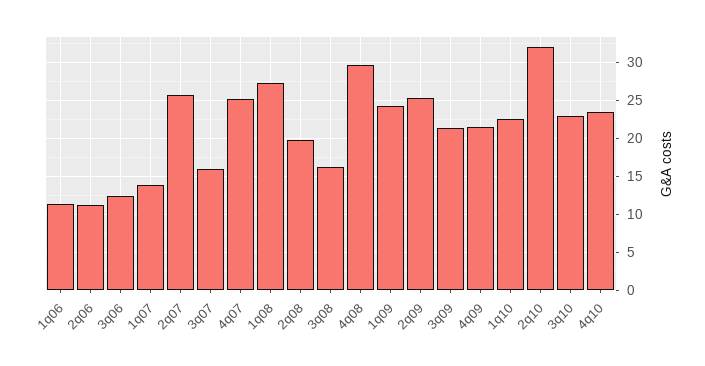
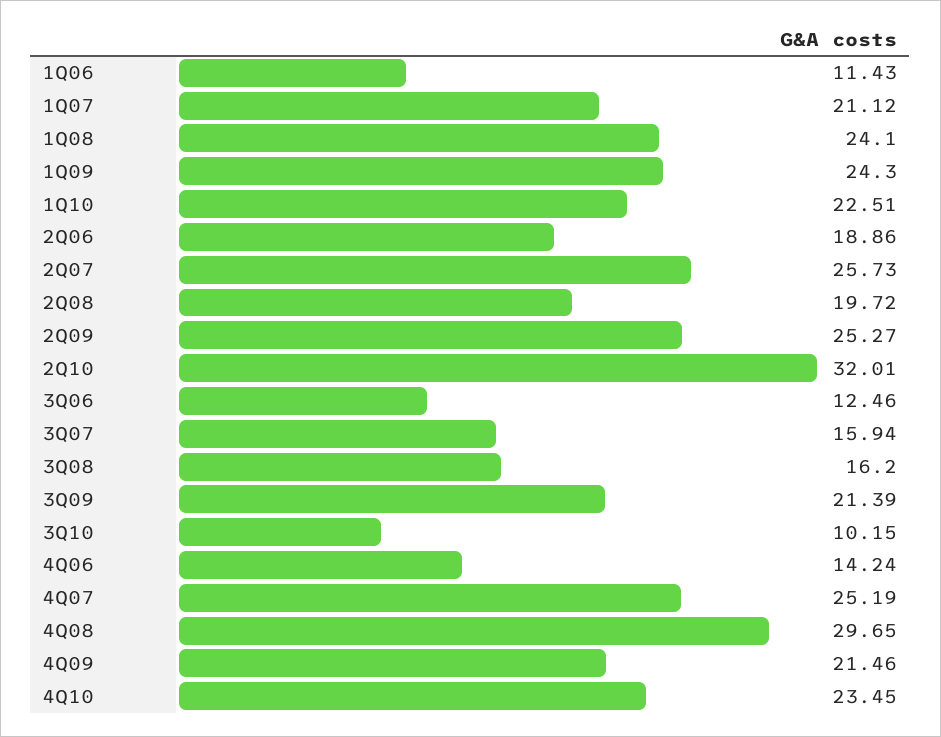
  {
    "1q06": 11.43,
-   "2q06": 11,
+   "2q06": 18.86,
    "3q06": 12.46,
-   "1q07": 14,
+   "1q07": 21.12,
    "2q07": 25.73,
    "3q07": 15.94,
    "4q07": 25.19,
-   "1q08": 27,
+   "1q08": 24.1,
    "2q08": 19.72,
    "3q08": 16.2,
    "4q08": 29.65,
    "1q09": 24.3,
    "2q09": 25.27,
    "3q09": 21.39,
    "4q09": 21.46,
    "1q10": 22.51,
    "2q10": 32.01,
-   "3q10": 23,
+   "3q10": 10.15,
-   "4q10": 23.45
+   "4q10": 23.45,
+   "4Q06": 14.24
  }

